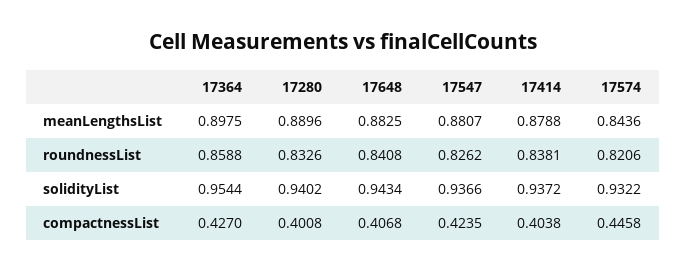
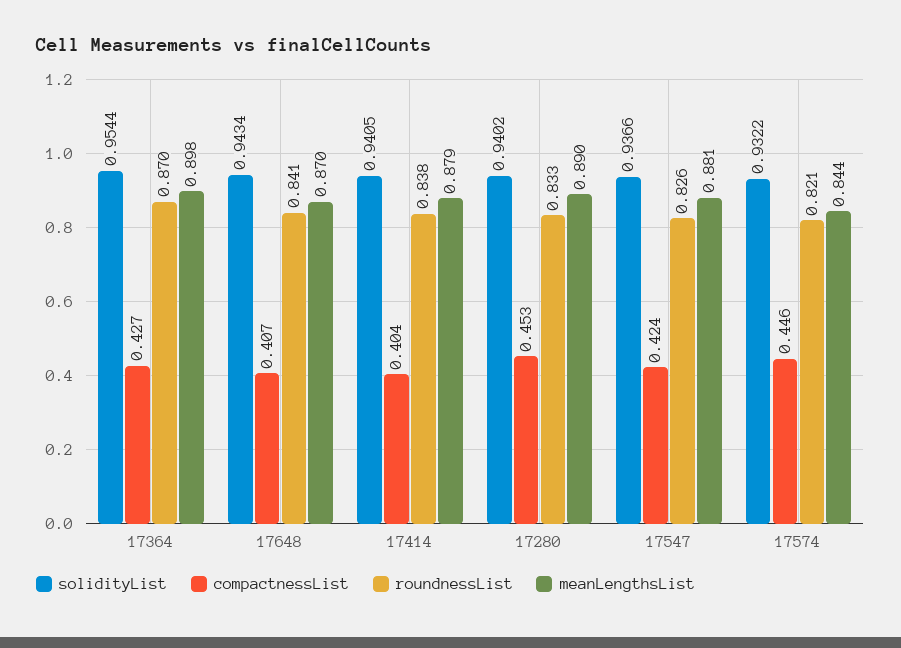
  {
    "meanLengthsList": {
      "17364": 0.8975,
      "17280": 0.8896,
-     "17648": 0.8825,
+     "17648": 0.87,
      "17547": 0.8807,
      "17414": 0.8788,
      "17574": 0.8436
    },
    "roundnessList": {
-     "17364": 0.8588,
+     "17364": 0.87,
      "17280": 0.8326,
      "17648": 0.8408,
      "17547": 0.8262,
      "17414": 0.8381,
      "17574": 0.8206
    },
    "solidityList": {
      "17364": 0.9544,
      "17280": 0.9402,
      "17648": 0.9434,
      "17547": 0.9366,
-     "17414": 0.9372,
+     "17414": 0.9405,
      "17574": 0.9322
    },
    "compactnessList": {
      "17364": 0.427,
-     "17280": 0.4008,
+     "17280": 0.453,
      "17648": 0.4068,
      "17547": 0.4235,
      "17414": 0.4038,
      "17574": 0.4458
    }
  }

